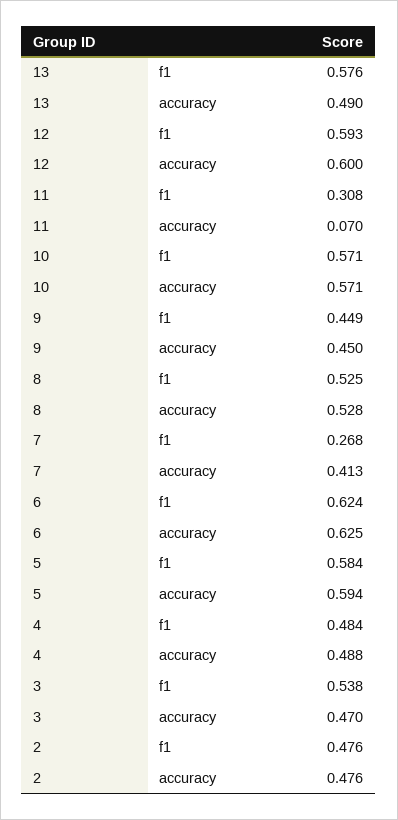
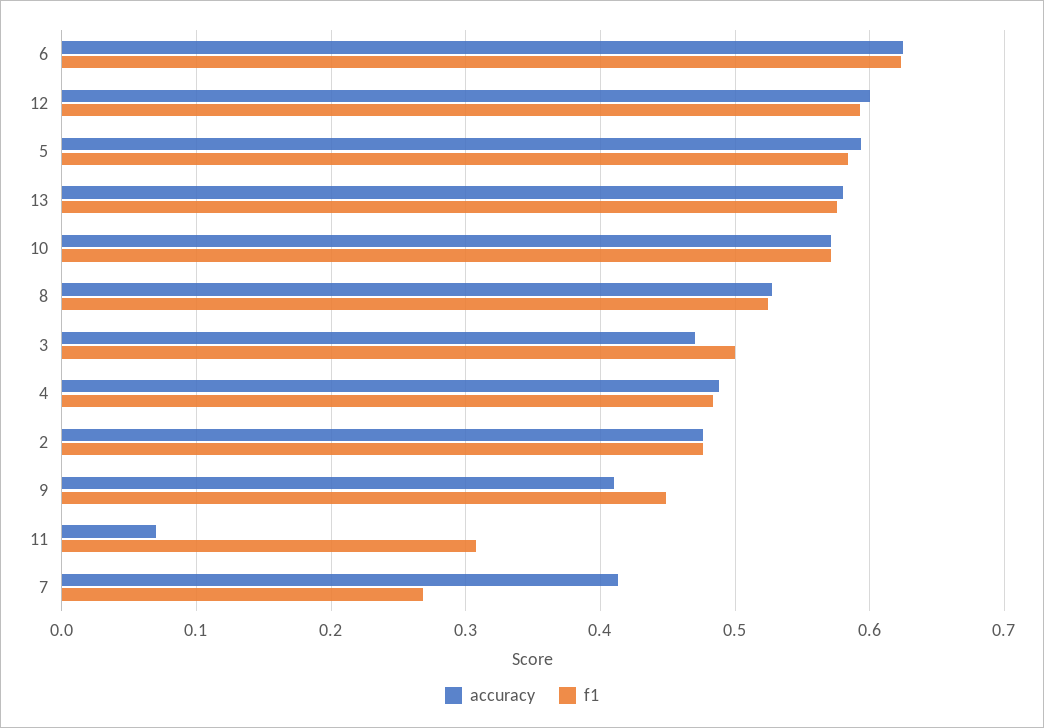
  {
    "f1": {
      "13": 0.576,
      "12": 0.593,
      "11": 0.308,
      "10": 0.571,
      "9": 0.449,
      "8": 0.525,
      "7": 0.268,
      "6": 0.624,
      "5": 0.584,
      "4": 0.484,
-     "3": 0.538,
+     "3": 0.5,
      "2": 0.476
    },
    "accuracy": {
-     "13": 0.49,
+     "13": 0.58,
      "12": 0.6,
      "11": 0.07,
      "10": 0.571,
-     "9": 0.45,
+     "9": 0.41,
      "8": 0.528,
      "7": 0.413,
      "6": 0.625,
      "5": 0.594,
      "4": 0.488,
      "3": 0.47,
      "2": 0.476
    }
  }

